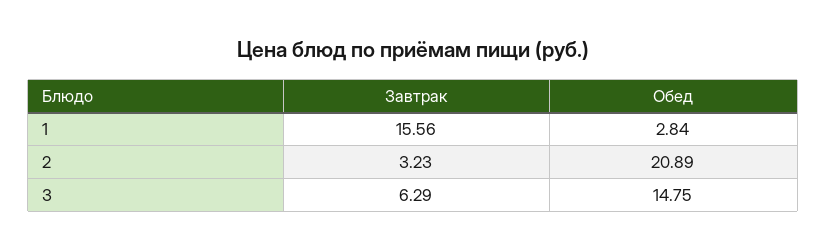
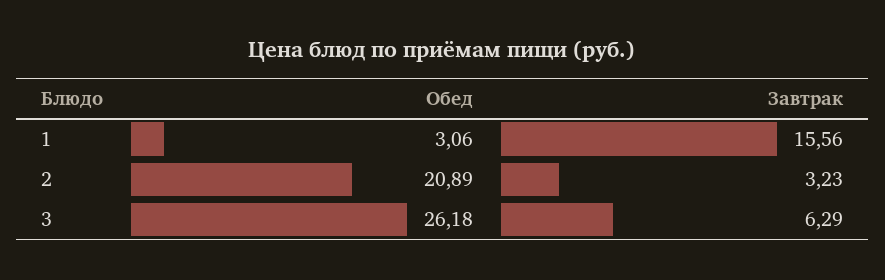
  {
    "Завтрак": {
      "1": 15.56,
      "2": 3.23,
      "3": 6.29
    },
    "Обед": {
-     "1": 2.84,
+     "1": 3.06,
      "2": 20.89,
-     "3": 14.75
+     "3": 26.18
    }
  }

